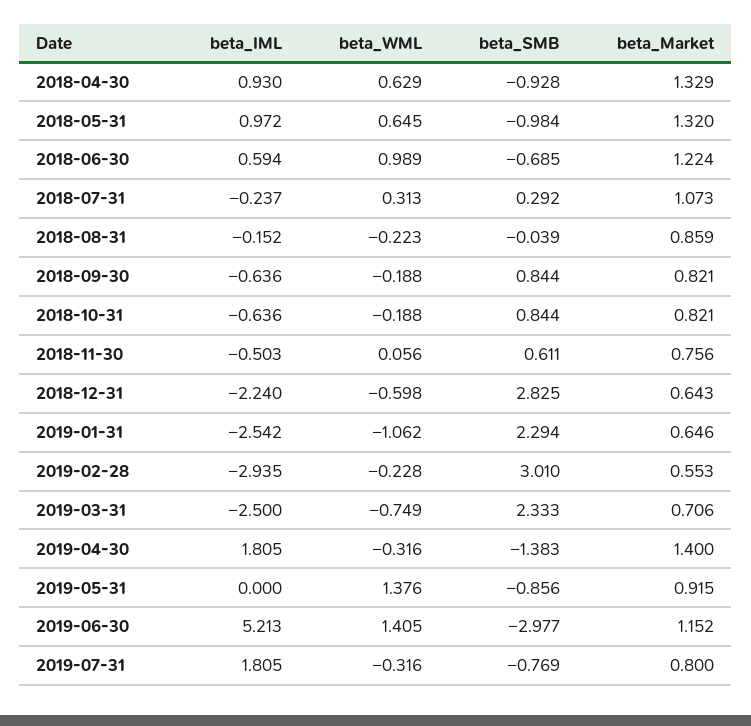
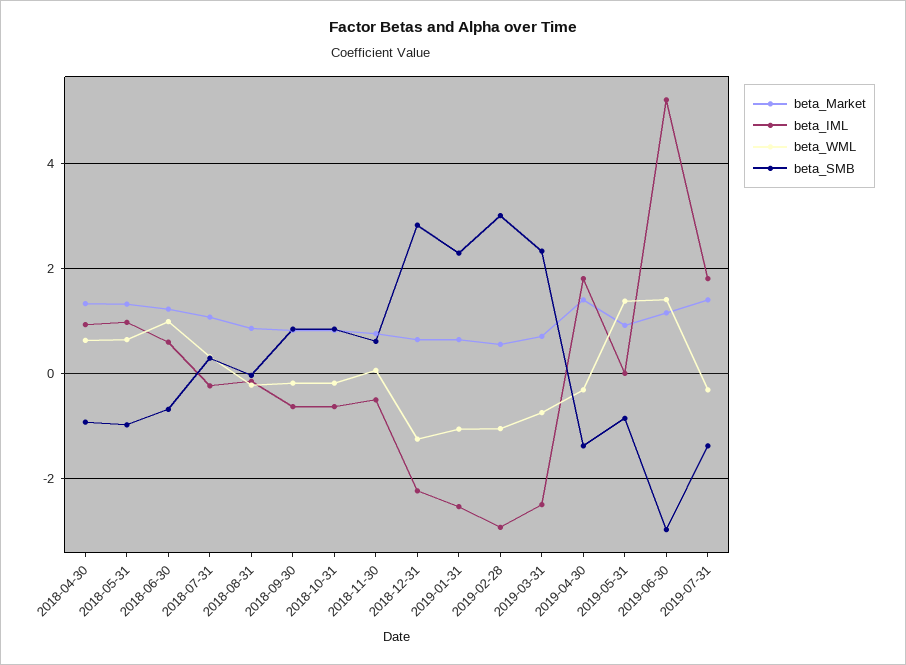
  {
    "beta_IML": {
      "2018-04-30": 0.93,
      "2018-05-31": 0.972,
      "2018-06-30": 0.594,
      "2018-07-31": -0.237,
      "2018-08-31": -0.152,
      "2018-09-30": -0.636,
      "2018-10-31": -0.636,
      "2018-11-30": -0.503,
      "2018-12-31": -2.24,
      "2019-01-31": -2.542,
      "2019-02-28": -2.935,
      "2019-03-31": -2.5,
      "2019-04-30": 1.805,
      "2019-05-31": 0,
      "2019-06-30": 5.213,
      "2019-07-31": 1.805
    },
    "beta_WML": {
      "2018-04-30": 0.629,
      "2018-05-31": 0.645,
      "2018-06-30": 0.989,
      "2018-07-31": 0.313,
      "2018-08-31": -0.223,
      "2018-09-30": -0.188,
      "2018-10-31": -0.188,
      "2018-11-30": 0.056,
-     "2018-12-31": -0.598,
+     "2018-12-31": -1.2,
      "2019-01-31": -1.062,
-     "2019-02-28": -0.228,
+     "2019-02-28": -1,
      "2019-03-31": -0.749,
      "2019-04-30": -0.316,
      "2019-05-31": 1.376,
      "2019-06-30": 1.405,
      "2019-07-31": -0.316
    },
    "beta_SMB": {
      "2018-04-30": -0.928,
      "2018-05-31": -0.984,
      "2018-06-30": -0.685,
      "2018-07-31": 0.292,
      "2018-08-31": -0.039,
      "2018-09-30": 0.844,
      "2018-10-31": 0.844,
      "2018-11-30": 0.611,
      "2018-12-31": 2.825,
      "2019-01-31": 2.294,
      "2019-02-28": 3.01,
      "2019-03-31": 2.333,
      "2019-04-30": -1.383,
      "2019-05-31": -0.856,
      "2019-06-30": -2.977,
-     "2019-07-31": -0.769
+     "2019-07-31": -1.4
    },
    "beta_Market": {
      "2018-04-30": 1.329,
      "2018-05-31": 1.32,
      "2018-06-30": 1.224,
      "2018-07-31": 1.073,
      "2018-08-31": 0.859,
      "2018-09-30": 0.821,
      "2018-10-31": 0.821,
      "2018-11-30": 0.756,
      "2018-12-31": 0.643,
      "2019-01-31": 0.646,
      "2019-02-28": 0.553,
      "2019-03-31": 0.706,
      "2019-04-30": 1.4,
      "2019-05-31": 0.915,
      "2019-06-30": 1.152,
-     "2019-07-31": 0.8
+     "2019-07-31": 1.4
    }
  }

